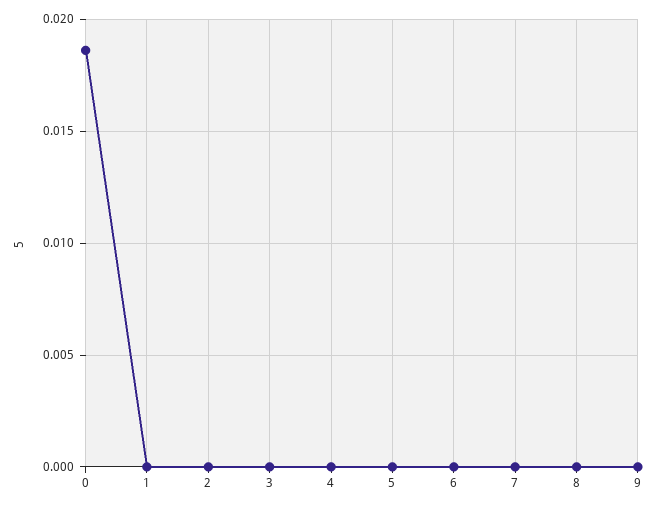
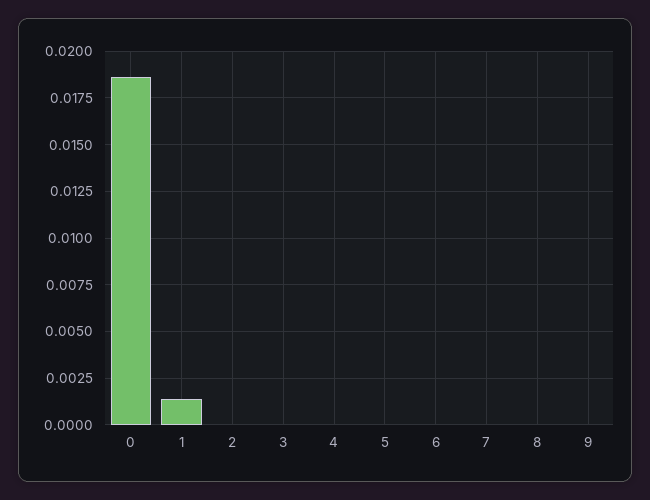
  {
    "0": 0.0185,
-   "1": 0,
+   "1": 0.0015,
    "2": 0,
    "3": 0,
    "4": 0,
    "5": 0,
    "6": 0,
    "7": 0,
    "8": 0,
    "9": 0
  }

